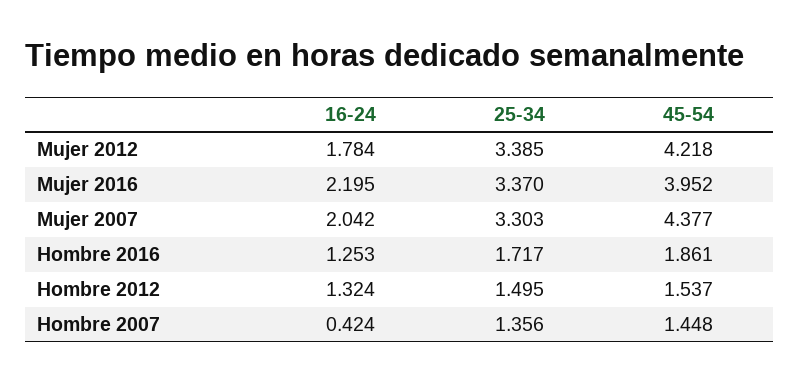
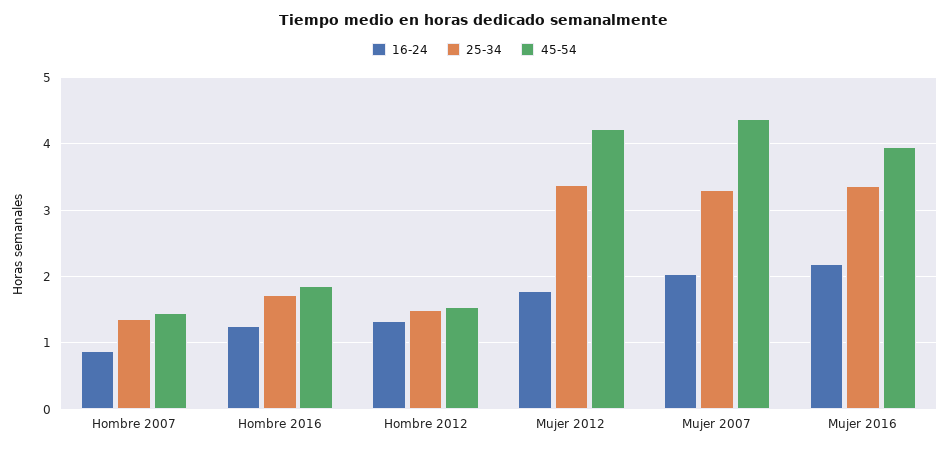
  {
    "16-24": {
      "Mujer 2012": 1.784,
      "Mujer 2016": 2.195,
      "Mujer 2007": 2.042,
      "Hombre 2016": 1.253,
      "Hombre 2012": 1.324,
-     "Hombre 2007": 0.424
+     "Hombre 2007": 0.9
    },
    "25-34": {
      "Mujer 2012": 3.385,
      "Mujer 2016": 3.37,
      "Mujer 2007": 3.303,
      "Hombre 2016": 1.717,
      "Hombre 2012": 1.495,
      "Hombre 2007": 1.356
    },
    "45-54": {
      "Mujer 2012": 4.218,
      "Mujer 2016": 3.952,
      "Mujer 2007": 4.377,
      "Hombre 2016": 1.861,
      "Hombre 2012": 1.537,
      "Hombre 2007": 1.448
    }
  }

